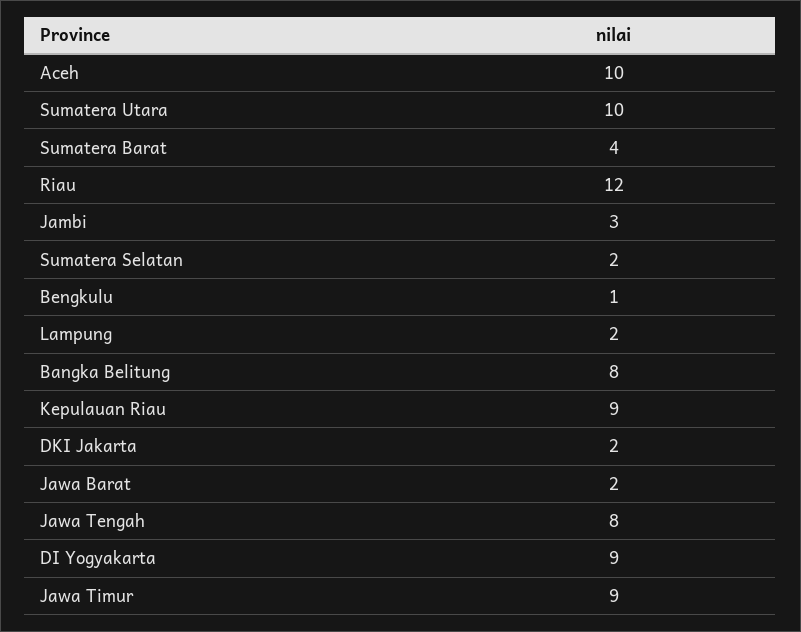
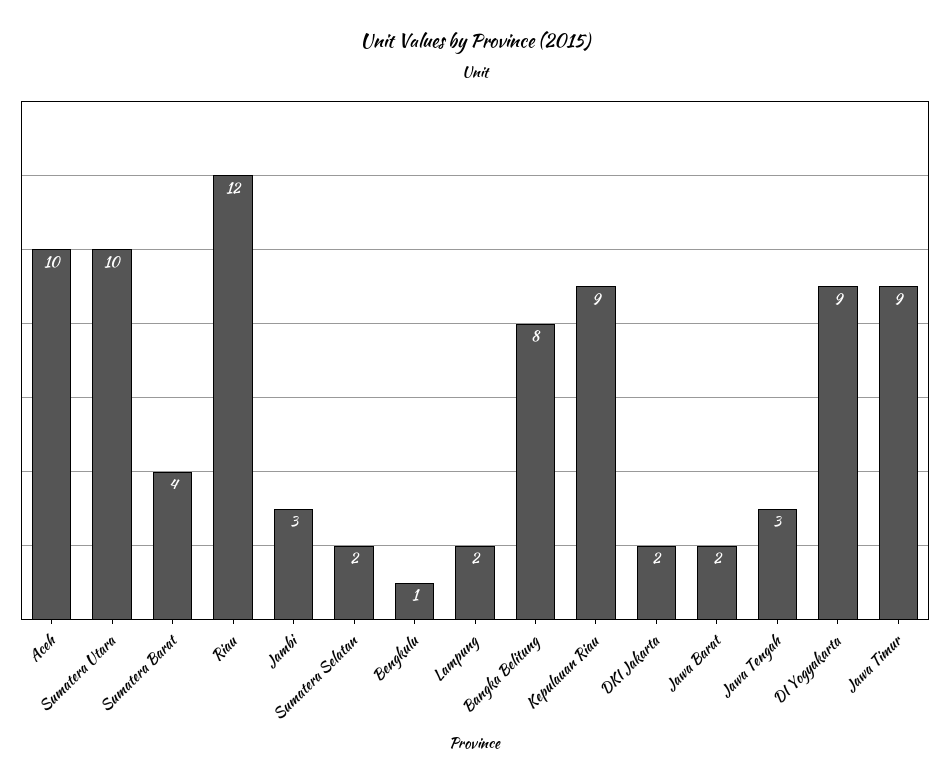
  {
    "Aceh": 10,
    "Sumatera Utara": 10,
    "Sumatera Barat": 4,
    "Riau": 12,
    "Jambi": 3,
    "Sumatera Selatan": 2,
    "Bengkulu": 1,
    "Lampung": 2,
    "Bangka Belitung": 8,
    "Kepulauan Riau": 9,
    "DKI Jakarta": 2,
    "Jawa Barat": 2,
-   "Jawa Tengah": 8,
+   "Jawa Tengah": 3,
    "DI Yogyakarta": 9,
    "Jawa Timur": 9
  }

